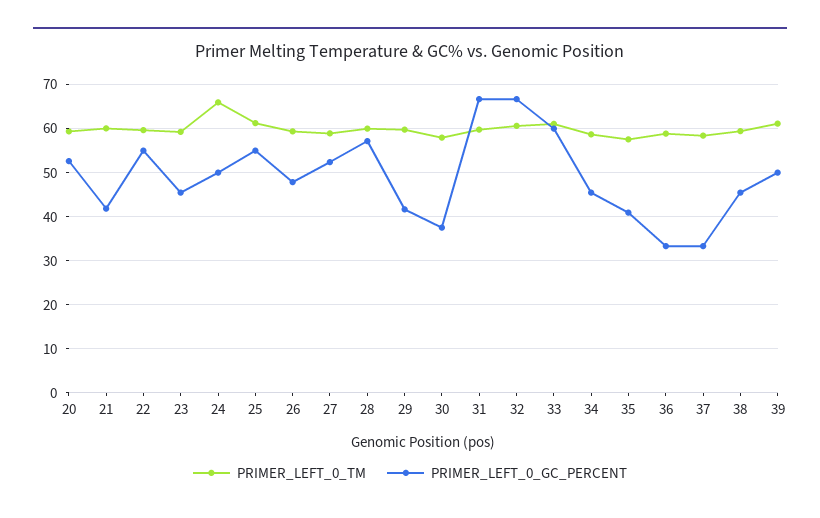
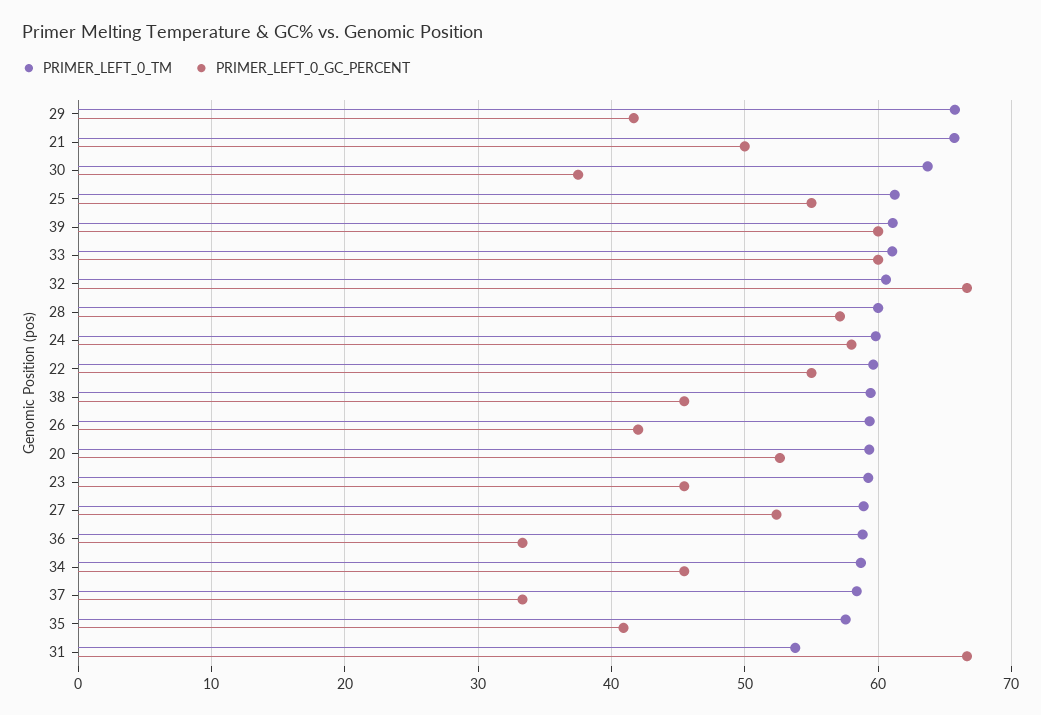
  {
    "PRIMER_LEFT_0_TM": {
      "20": 59,
-     "21": 60,
+     "21": 66,
      "22": 60,
      "23": 59,
-     "24": 66,
+     "24": 60,
      "25": 61,
      "26": 59,
      "27": 59,
      "28": 60,
-     "29": 60,
+     "29": 66,
-     "30": 58,
+     "30": 64,
-     "31": 60,
+     "31": 54,
      "32": 61,
      "33": 61,
      "34": 59,
      "35": 58,
      "36": 59,
      "37": 58,
      "38": 59,
      "39": 61
    },
    "PRIMER_LEFT_0_GC_PERCENT": {
      "20": 53,
-     "21": 42,
+     "21": 50,
      "22": 55,
      "23": 45,
-     "24": 50,
+     "24": 58,
      "25": 55,
-     "26": 48,
+     "26": 42,
      "27": 52,
      "28": 57,
      "29": 42,
      "30": 38,
      "31": 67,
      "32": 67,
      "33": 60,
      "34": 45,
      "35": 41,
      "36": 33,
      "37": 33,
      "38": 45,
-     "39": 50
+     "39": 60
    }
  }

